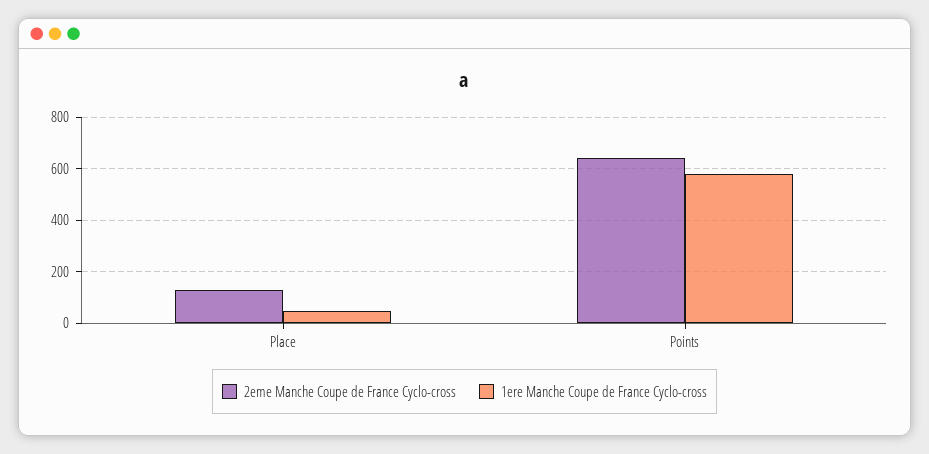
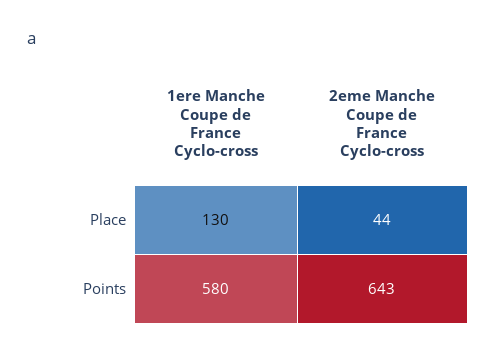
  {
    "2eme Manche Coupe de France Cyclo-cross": {
-     "Place": 125,
+     "Place": 44,
      "Points": 643
    },
    "1ere Manche Coupe de France Cyclo-cross": {
-     "Place": 50,
+     "Place": 130,
      "Points": 580
    }
  }

